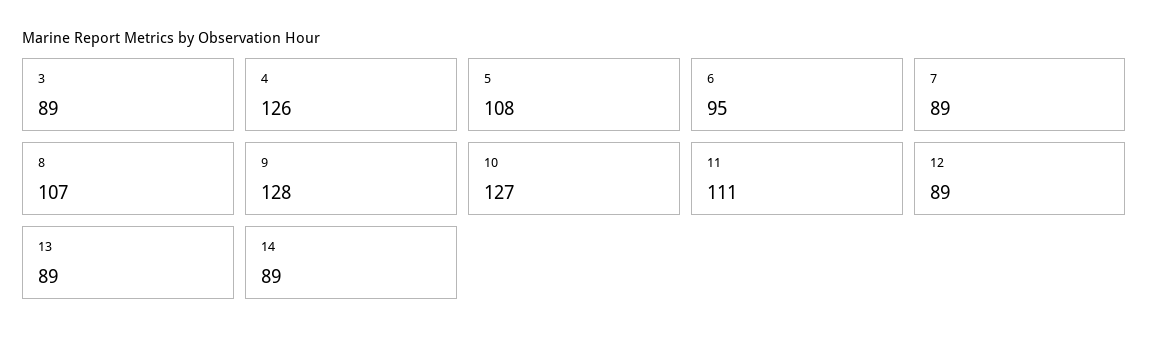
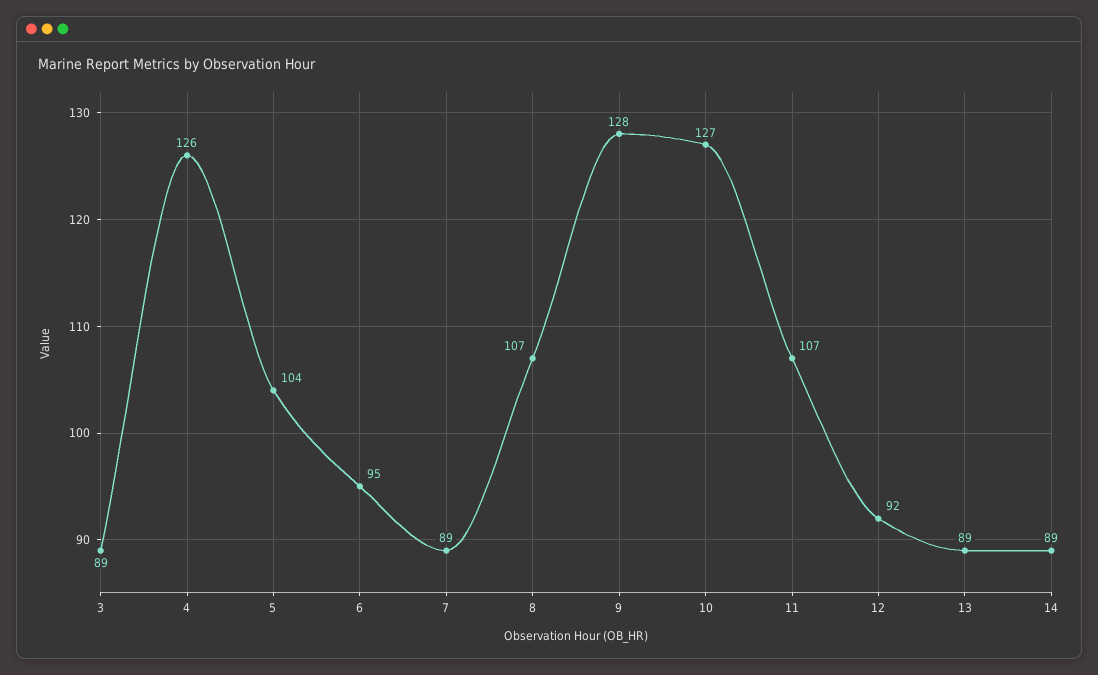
  {
    "3": 89,
    "4": 126,
-   "5": 108,
+   "5": 104,
    "6": 95,
    "7": 89,
    "8": 107,
    "9": 128,
    "10": 127,
-   "11": 111,
+   "11": 107,
-   "12": 89,
+   "12": 92,
    "13": 89,
    "14": 89
  }

